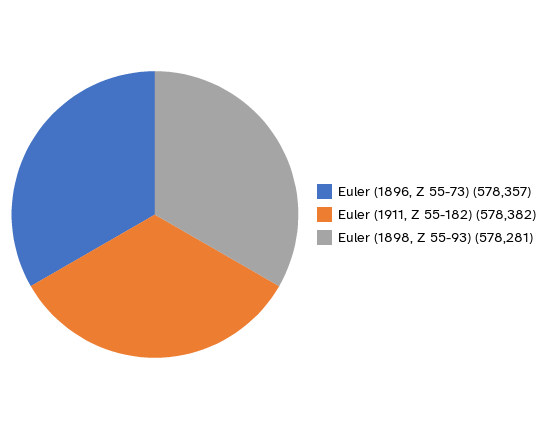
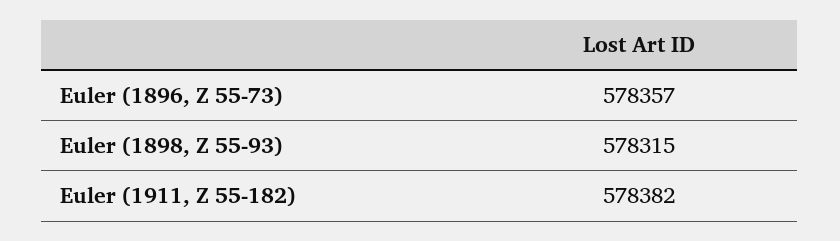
  {
    "Euler (1896, Z 55-73)": 578357,
    "Euler (1911, Z 55-182)": 578382,
-   "Euler (1898, Z 55-93)": 578281
+   "Euler (1898, Z 55-93)": 578315
  }

